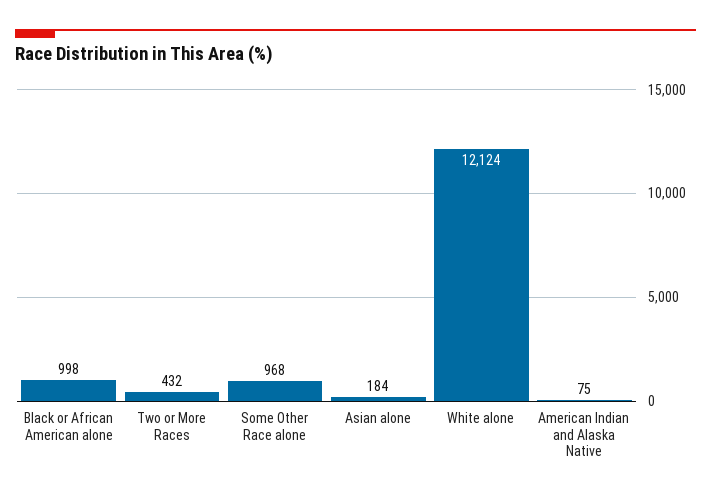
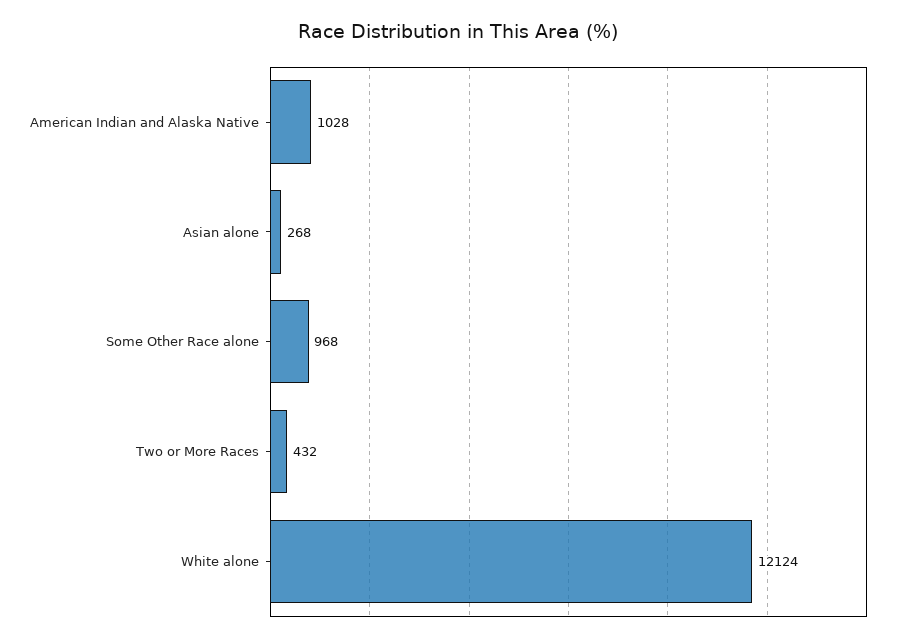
  {
-   "Black or African American alone": 998,
    "Two or More Races": 432,
    "Some Other Race alone": 968,
-   "Asian alone": 184,
+   "Asian alone": 268,
    "White alone": 12124,
-   "American Indian and Alaska Native": 75
+   "American Indian and Alaska Native": 1028
  }

